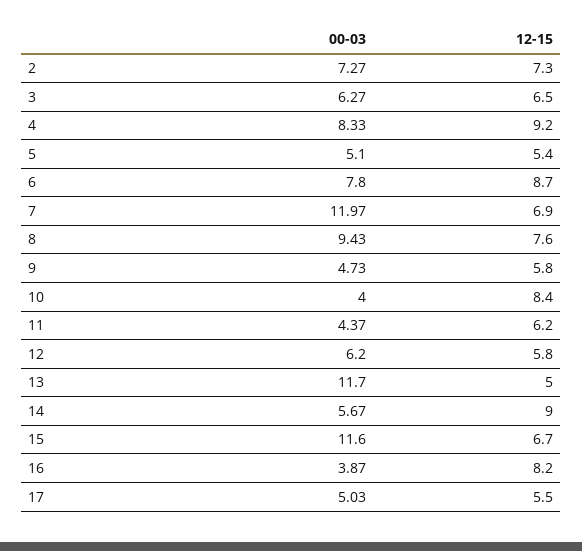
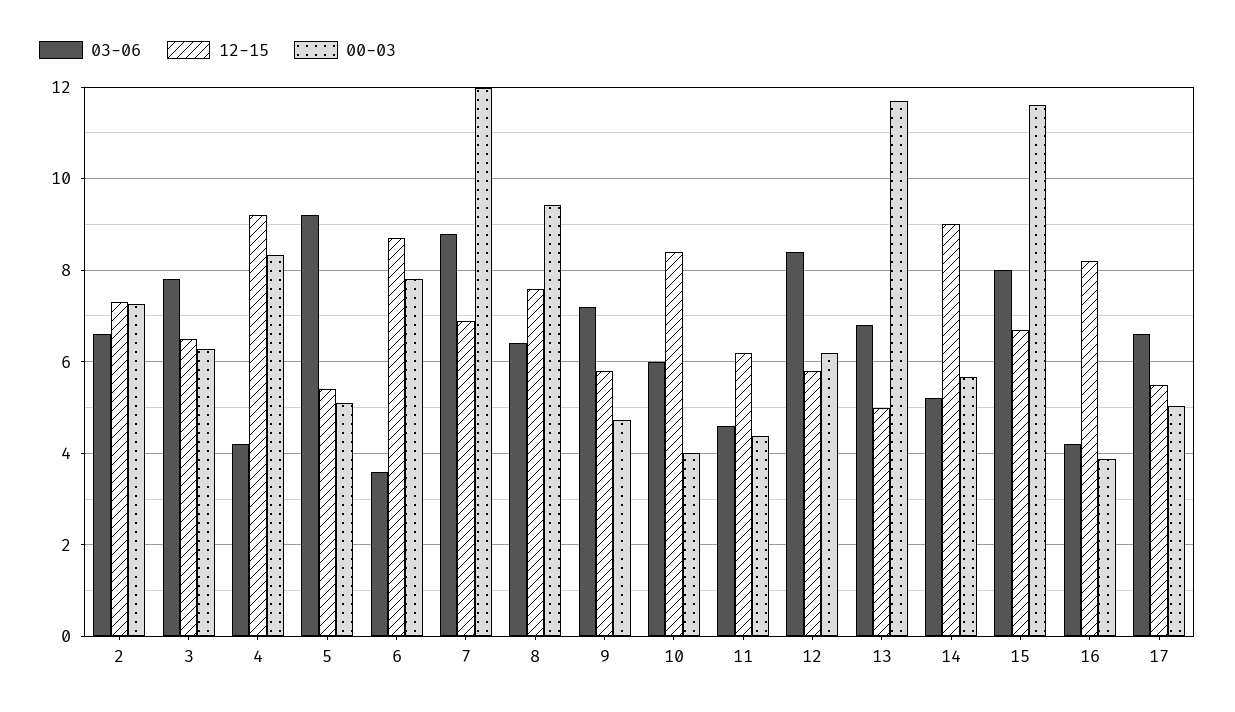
  {
    "00-03": {
      "2": 7.27,
      "3": 6.27,
      "4": 8.33,
      "5": 5.1,
      "6": 7.8,
      "7": 11.97,
      "8": 9.43,
      "9": 4.73,
      "10": 4,
      "11": 4.37,
      "12": 6.2,
      "13": 11.7,
      "14": 5.67,
      "15": 11.6,
      "16": 3.87,
      "17": 5.03
    },
    "12-15": {
      "2": 7.3,
      "3": 6.5,
      "4": 9.2,
      "5": 5.4,
      "6": 8.7,
      "7": 6.9,
      "8": 7.6,
      "9": 5.8,
      "10": 8.4,
      "11": 6.2,
      "12": 5.8,
      "13": 5,
      "14": 9,
      "15": 6.7,
      "16": 8.2,
      "17": 5.5
-   }
+   },
+   "03-06": {
+     "2": 6.6,
+     "3": 7.8,
+     "4": 4.2,
+     "5": 9.2,
+     "6": 3.6,
+     "7": 8.8,
+     "8": 6.4,
+     "9": 7.2,
+     "10": 6,
+     "11": 4.6,
+     "12": 8.4,
+     "13": 6.8,
+     "14": 5.2,
+     "15": 8,
+     "16": 4.2,
+     "17": 6.6
+   }
  }

